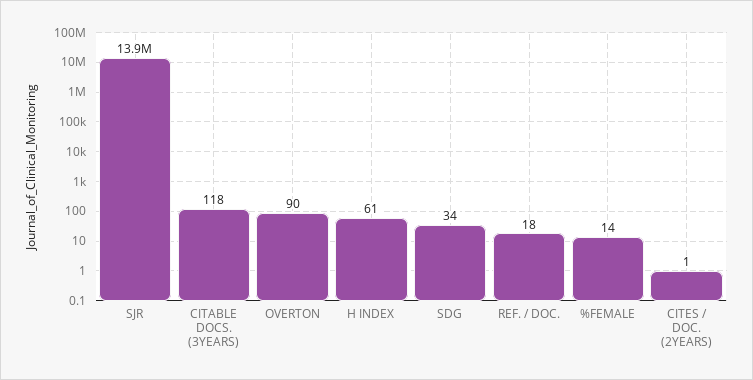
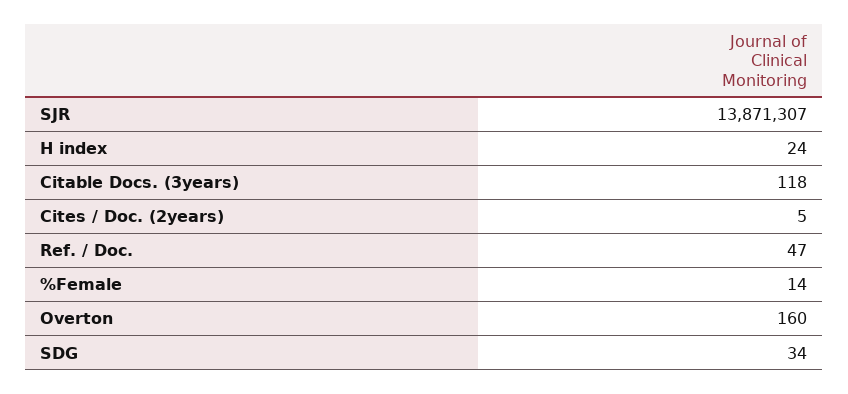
  {
    "SJR": 13871307,
    "CITABLE DOCS. (3YEARS)": 118,
-   "OVERTON": 90,
+   "OVERTON": 160,
-   "H INDEX": 61,
+   "H INDEX": 24,
    "SDG": 34,
-   "REF. / DOC.": 18,
+   "REF. / DOC.": 47,
    "%FEMALE": 14,
-   "CITES / DOC. (2YEARS)": 1
+   "CITES / DOC. (2YEARS)": 5
  }

